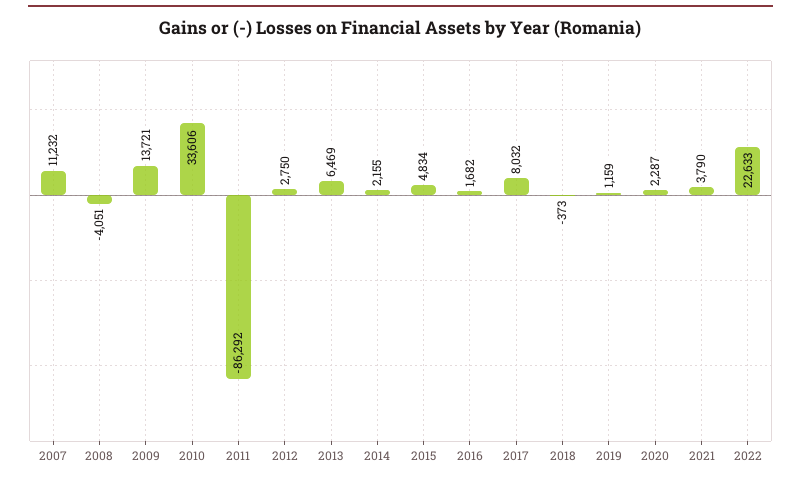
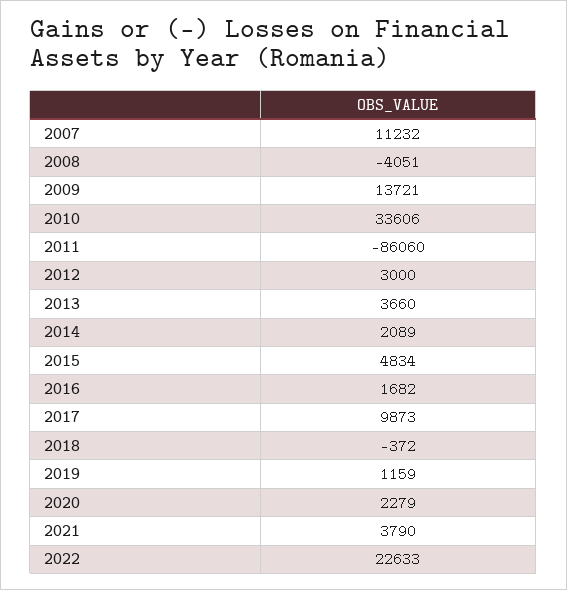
  {
    "2007": 11232,
    "2008": -4051,
    "2009": 13721,
    "2010": 33606,
-   "2011": -86292,
+   "2011": -86060,
-   "2012": 2750,
+   "2012": 3000,
-   "2013": 6469,
+   "2013": 3660,
-   "2014": 2155,
+   "2014": 2089,
    "2015": 4834,
    "2016": 1682,
-   "2017": 8032,
+   "2017": 9873,
-   "2018": -373,
+   "2018": -372,
    "2019": 1159,
-   "2020": 2287,
+   "2020": 2279,
    "2021": 3790,
    "2022": 22633
  }

